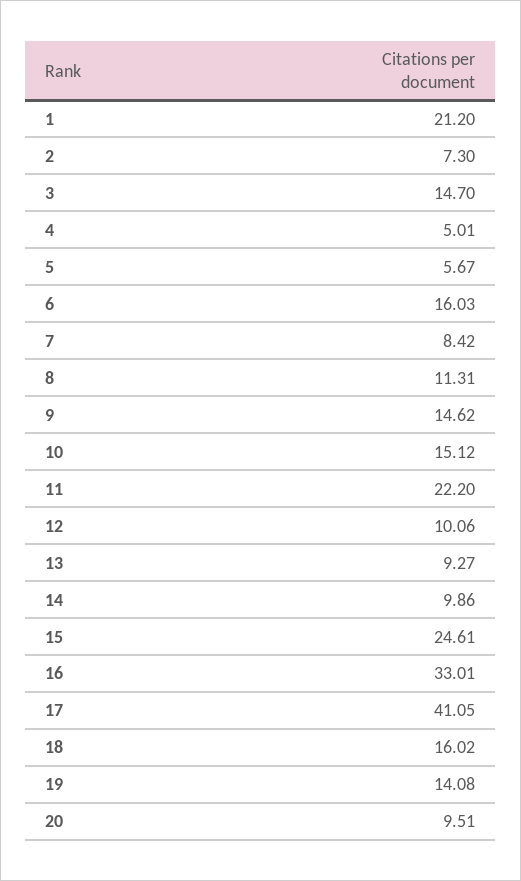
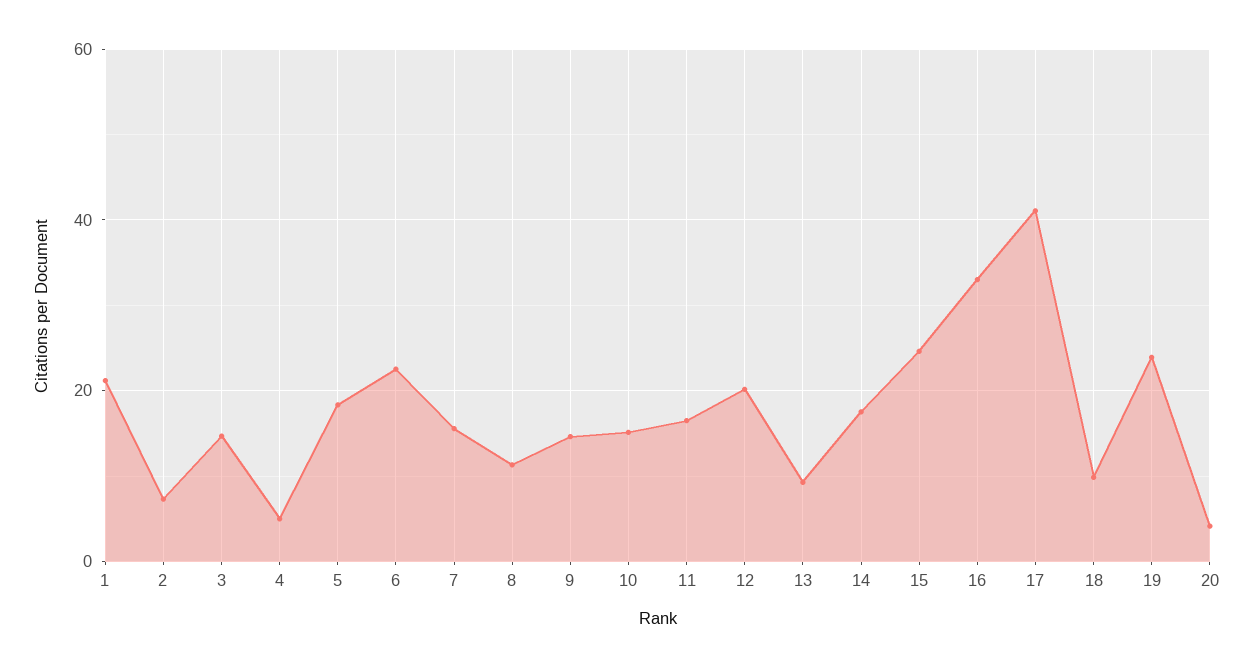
  {
    "1": 21.2,
    "2": 7.3,
    "3": 14.7,
    "4": 5.01,
-   "5": 5.67,
+   "5": 18,
-   "6": 16.03,
+   "6": 22,
-   "7": 8.42,
+   "7": 16,
    "8": 11.31,
    "9": 14.62,
    "10": 15.12,
-   "11": 22.2,
+   "11": 16,
-   "12": 10.06,
+   "12": 20,
    "13": 9.27,
-   "14": 9.86,
+   "14": 18,
    "15": 24.61,
    "16": 33.01,
    "17": 41.05,
-   "18": 16.02,
+   "18": 10,
-   "19": 14.08,
+   "19": 24,
-   "20": 9.51
+   "20": 4
  }

